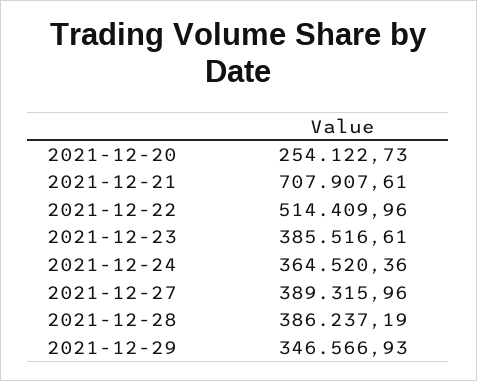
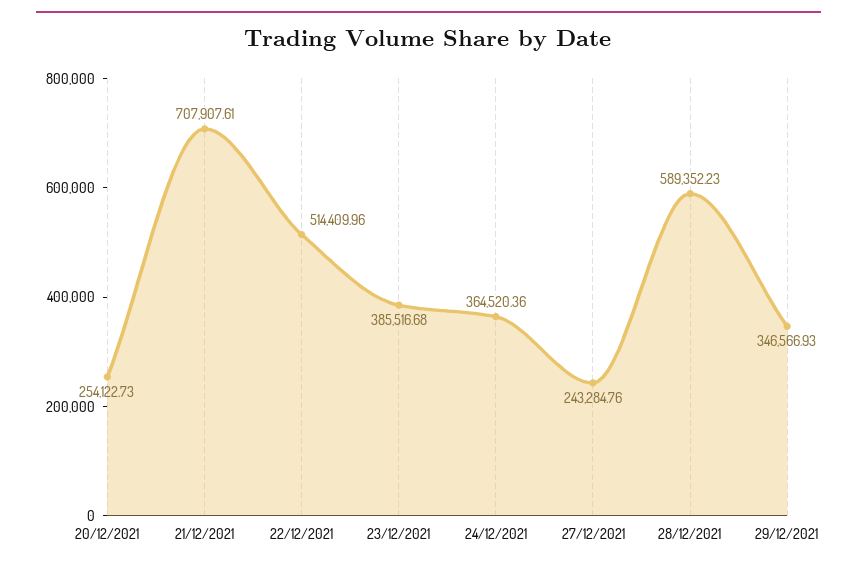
  {
    "2021-12-20": 254122.73,
    "2021-12-21": 707907.61,
    "2021-12-22": 514409.96,
-   "2021-12-23": 385516.61,
+   "2021-12-23": 385516.68,
    "2021-12-24": 364520.36,
-   "2021-12-27": 389315.96,
+   "2021-12-27": 243284.76,
-   "2021-12-28": 386237.19,
+   "2021-12-28": 589352.23,
    "2021-12-29": 346566.93
  }

